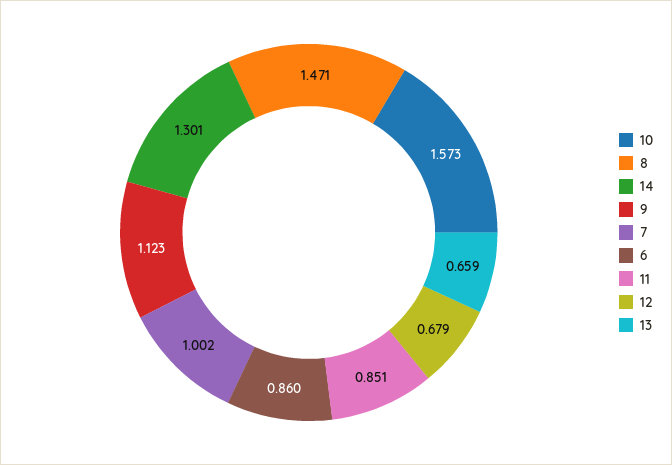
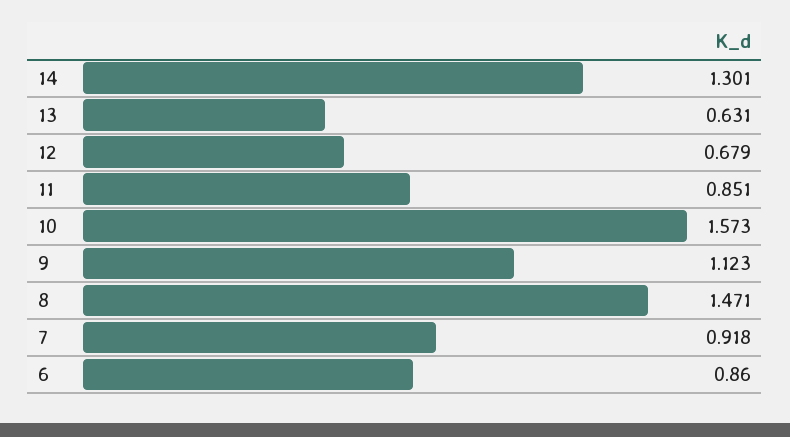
  {
    "10": 1.573,
    "8": 1.471,
    "14": 1.301,
    "9": 1.123,
-   "7": 1.002,
+   "7": 0.918,
    "6": 0.86,
    "11": 0.851,
    "12": 0.679,
-   "13": 0.659
+   "13": 0.631
  }

